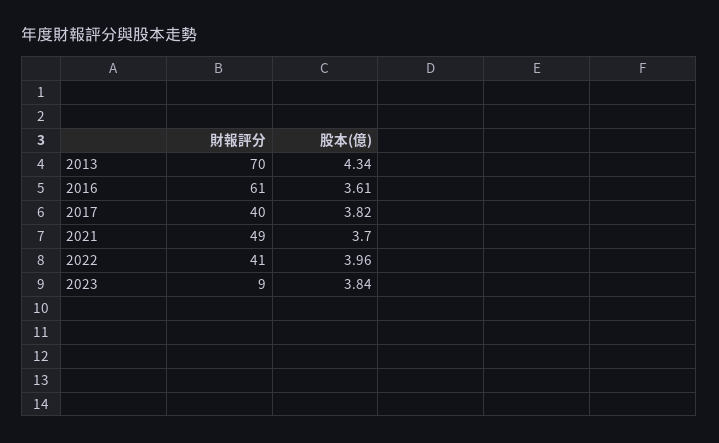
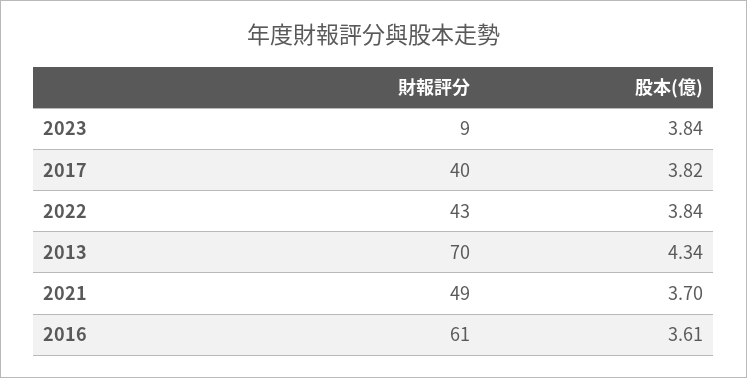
  {
    "財報評分": {
      "2013": 70,
      "2016": 61,
      "2017": 40,
      "2021": 49,
-     "2022": 41,
+     "2022": 43,
      "2023": 9
    },
    "股本(億)": {
      "2013": 4.34,
      "2016": 3.61,
      "2017": 3.82,
      "2021": 3.7,
-     "2022": 3.96,
+     "2022": 3.84,
      "2023": 3.84
    }
  }

